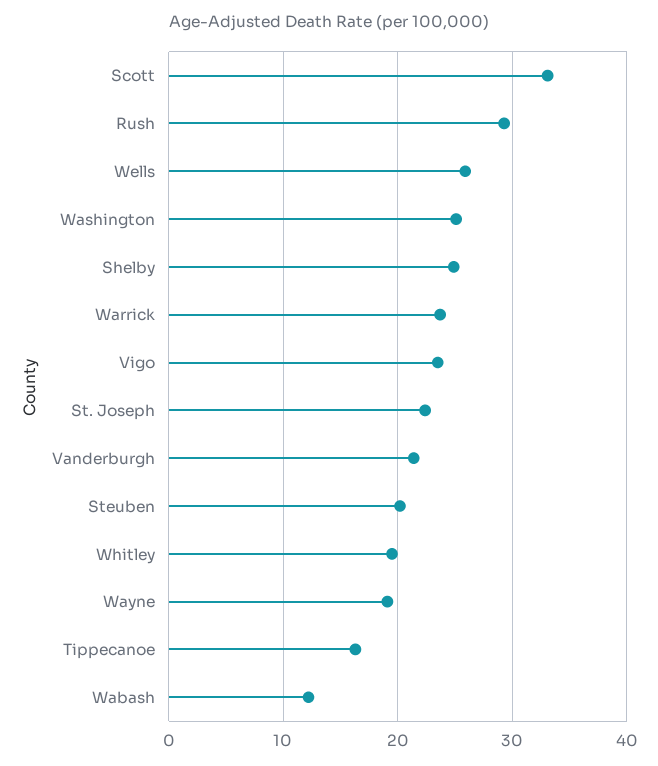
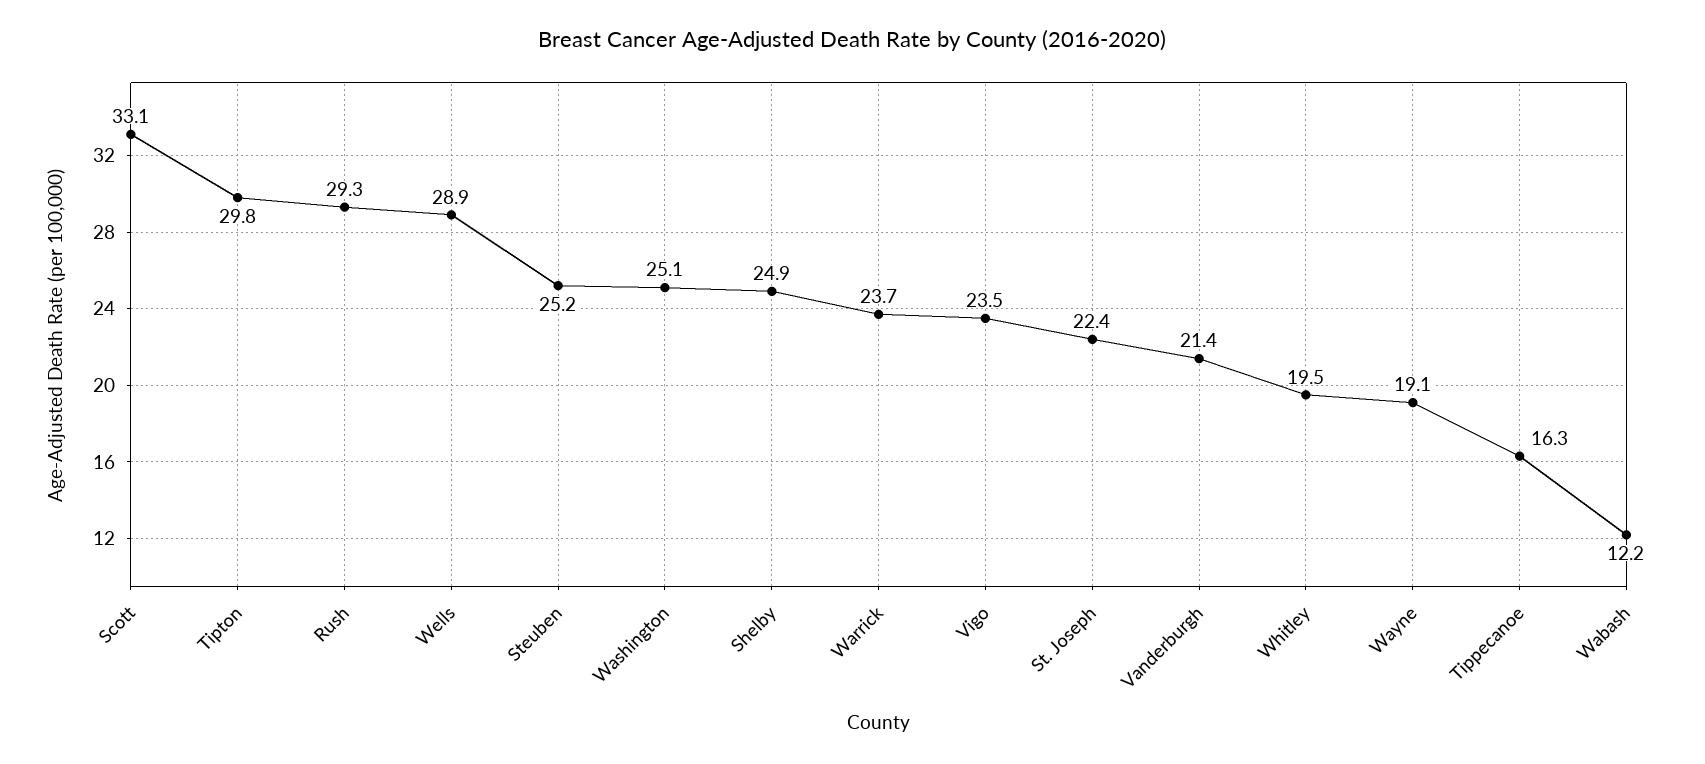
  {
    "Scott": 33.1,
    "Rush": 29.3,
-   "Wells": 26,
+   "Wells": 28.9,
    "Washington": 25.1,
    "Shelby": 24.9,
    "Warrick": 23.7,
    "Vigo": 23.5,
    "St. Joseph": 22.4,
    "Vanderburgh": 21.4,
-   "Steuben": 20,
+   "Steuben": 25.2,
    "Whitley": 19.5,
    "Wayne": 19.1,
    "Tippecanoe": 16.3,
-   "Wabash": 12.2
+   "Wabash": 12.2,
+   "Tipton": 29.8
  }

